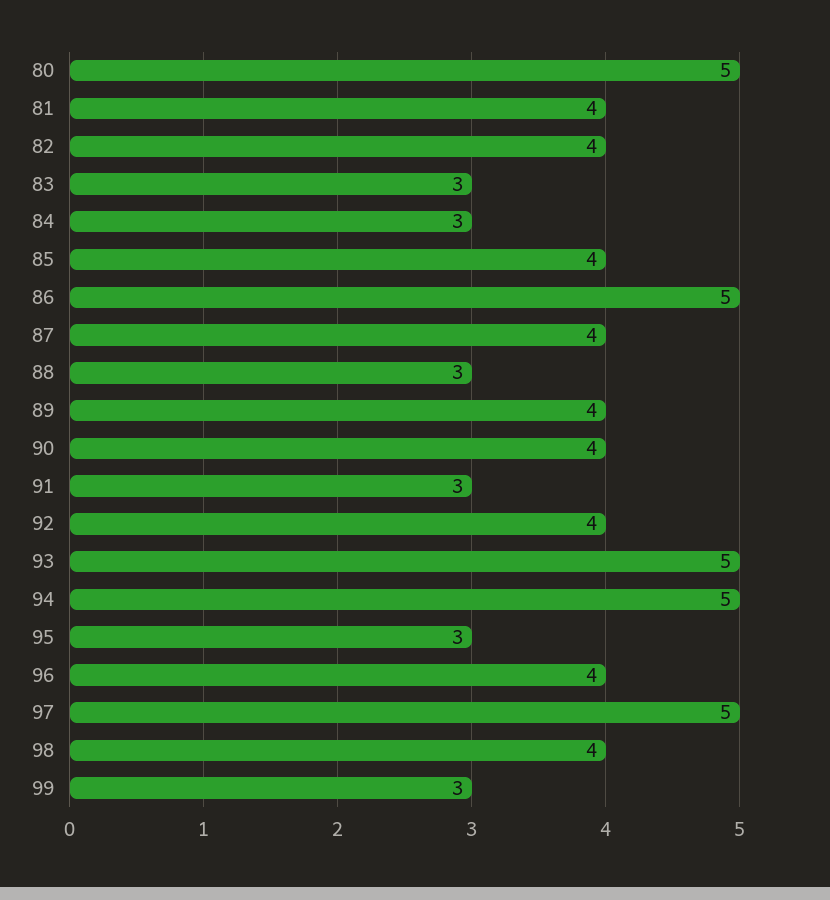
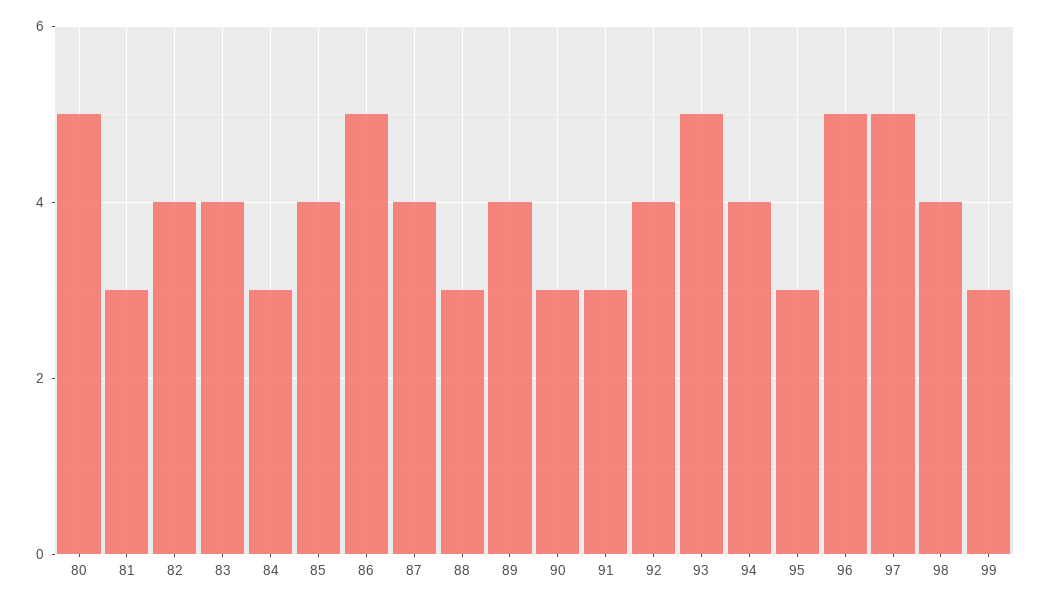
  {
    "80": 5,
-   "81": 4,
+   "81": 3,
    "82": 4,
-   "83": 3,
+   "83": 4,
    "84": 3,
    "85": 4,
    "86": 5,
    "87": 4,
    "88": 3,
    "89": 4,
-   "90": 4,
+   "90": 3,
    "91": 3,
    "92": 4,
    "93": 5,
-   "94": 5,
+   "94": 4,
    "95": 3,
-   "96": 4,
+   "96": 5,
    "97": 5,
    "98": 4,
    "99": 3
  }

